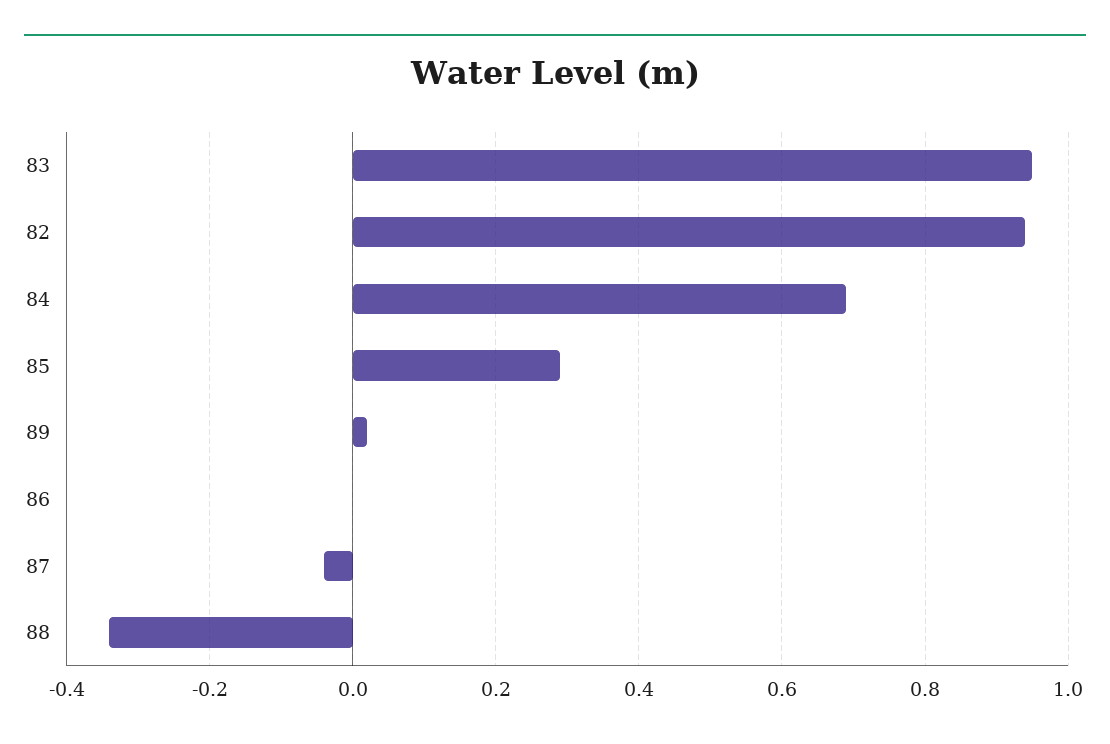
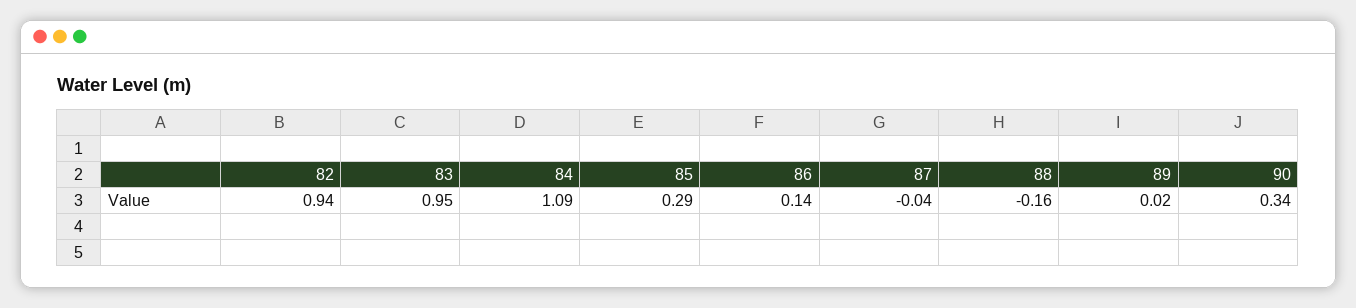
  {
    "83": 0.95,
    "82": 0.94,
-   "84": 0.7,
+   "84": 1.09,
    "85": 0.29,
    "89": 0.02,
-   "86": 0,
+   "86": 0.14,
    "87": -0.04,
-   "88": -0.35
+   "88": -0.16,
+   "90": 0.34
  }

